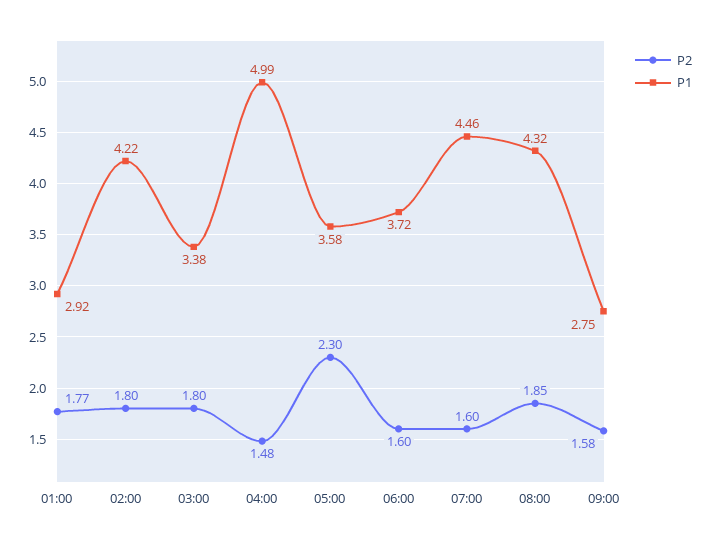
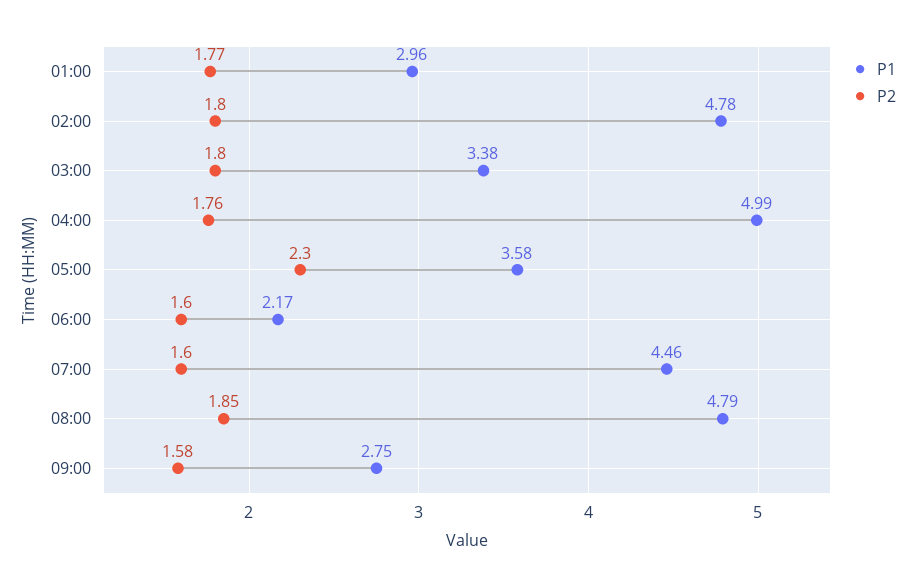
  {
    "P2": {
      "01:00": 1.77,
      "02:00": 1.8,
      "03:00": 1.8,
-     "04:00": 1.48,
+     "04:00": 1.76,
      "05:00": 2.3,
      "06:00": 1.6,
      "07:00": 1.6,
      "08:00": 1.85,
      "09:00": 1.58
    },
    "P1": {
-     "01:00": 2.92,
+     "01:00": 2.96,
-     "02:00": 4.22,
+     "02:00": 4.78,
      "03:00": 3.38,
      "04:00": 4.99,
      "05:00": 3.58,
-     "06:00": 3.72,
+     "06:00": 2.17,
      "07:00": 4.46,
-     "08:00": 4.32,
+     "08:00": 4.79,
      "09:00": 2.75
    }
  }

